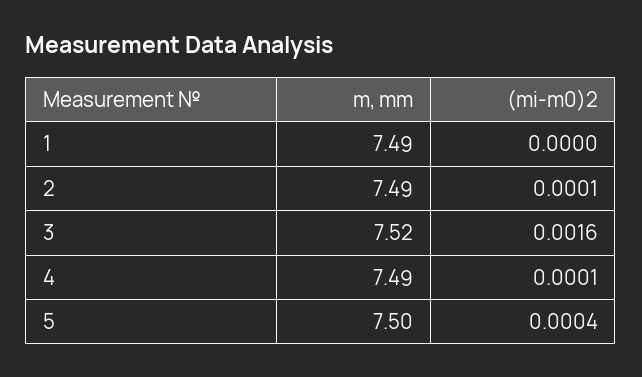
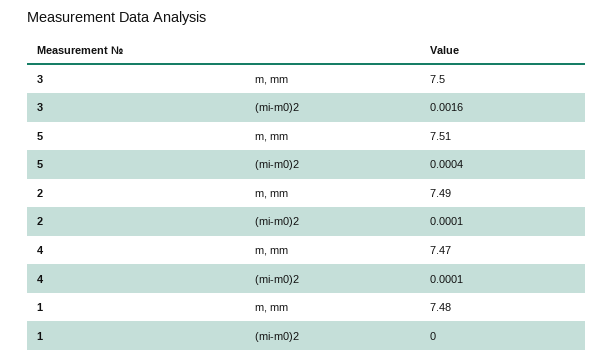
  {
    "m, mm": {
-     "1": 7.49,
+     "1": 7.48,
      "2": 7.49,
-     "3": 7.52,
+     "3": 7.5,
-     "4": 7.49,
+     "4": 7.47,
-     "5": 7.5
+     "5": 7.51
    },
    "(mi-m0)2": {
      "1": 0,
      "2": 0.0001,
      "3": 0.0016,
      "4": 0.0001,
      "5": 0.0004
    }
  }

